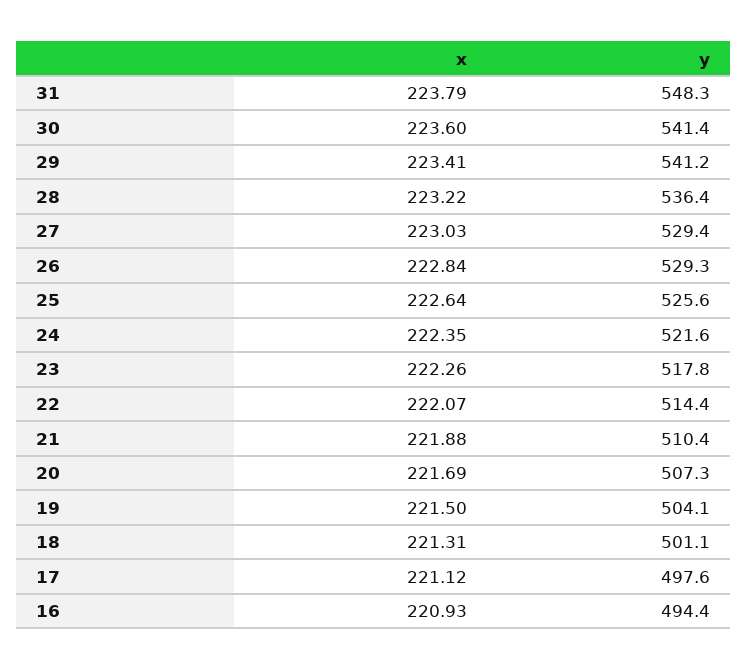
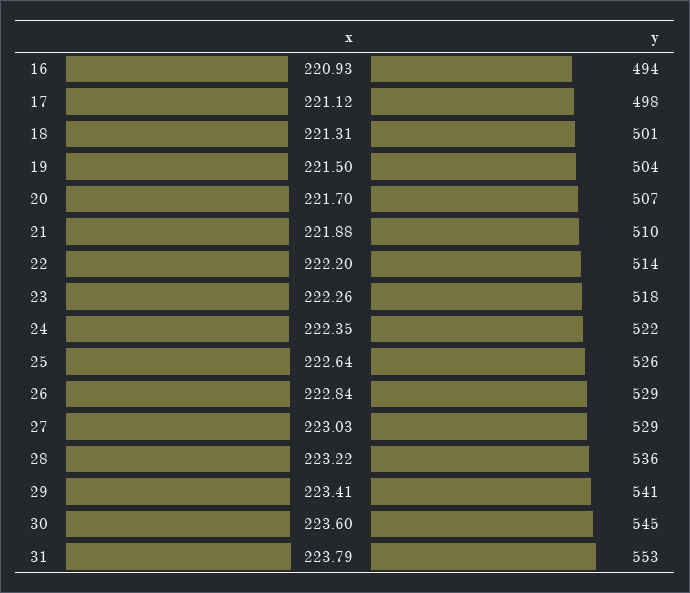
  {
    "x": {
      "31": 223.79,
      "30": 223.6,
      "29": 223.41,
      "28": 223.22,
      "27": 223.03,
      "26": 222.84,
      "25": 222.64,
      "24": 222.35,
      "23": 222.26,
-     "22": 222.07,
+     "22": 222.2,
      "21": 221.88,
-     "20": 221.69,
+     "20": 221.7,
      "19": 221.5,
      "18": 221.31,
      "17": 221.12,
      "16": 220.93
    },
    "y": {
-     "31": 548.3,
+     "31": 553,
-     "30": 541.4,
+     "30": 545,
      "29": 541.2,
      "28": 536.4,
      "27": 529.4,
      "26": 529.3,
      "25": 525.6,
      "24": 521.6,
      "23": 517.8,
      "22": 514.4,
      "21": 510.4,
      "20": 507.3,
      "19": 504.1,
      "18": 501.1,
      "17": 497.6,
      "16": 494.4
    }
  }

